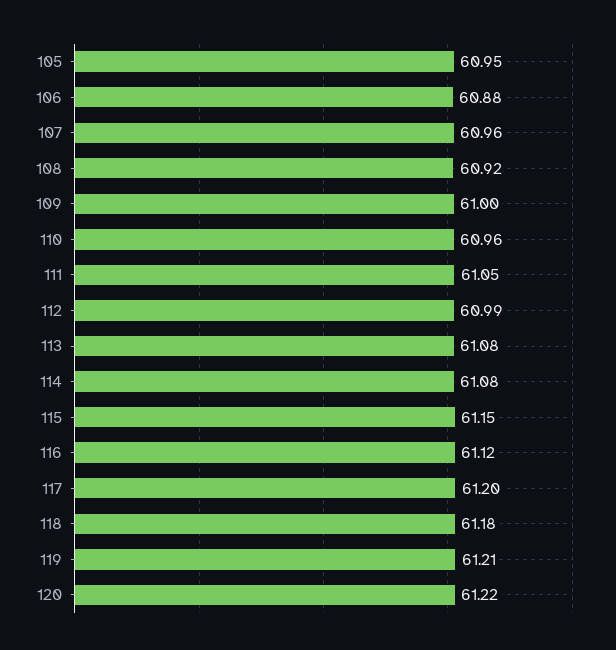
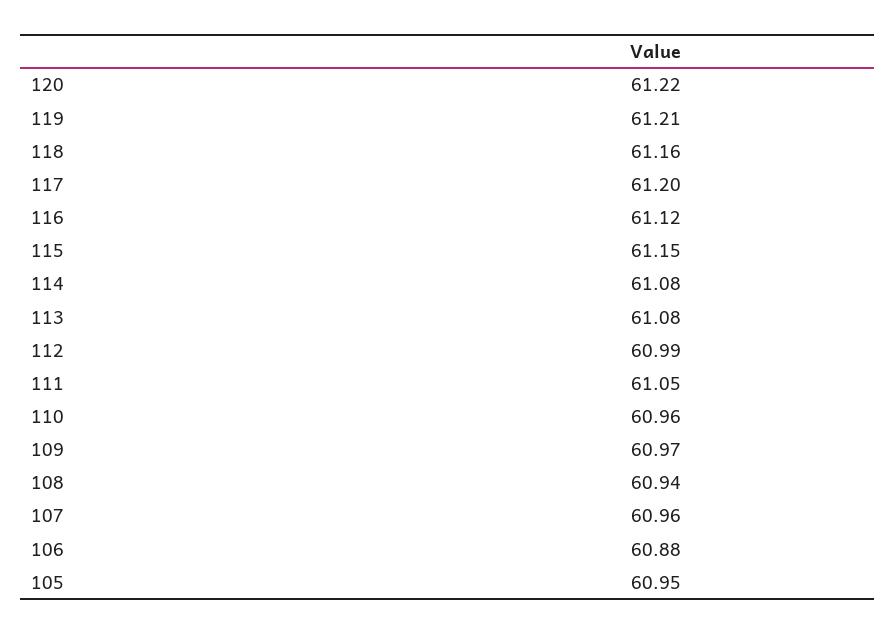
  {
    "105": 60.95,
    "106": 60.88,
    "107": 60.96,
-   "108": 60.92,
+   "108": 60.94,
-   "109": 61,
+   "109": 60.97,
    "110": 60.96,
    "111": 61.05,
    "112": 60.99,
    "113": 61.08,
    "114": 61.08,
    "115": 61.15,
    "116": 61.12,
    "117": 61.2,
-   "118": 61.18,
+   "118": 61.16,
    "119": 61.21,
    "120": 61.22
  }

